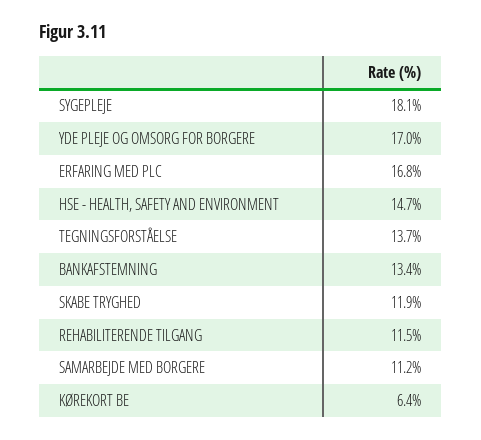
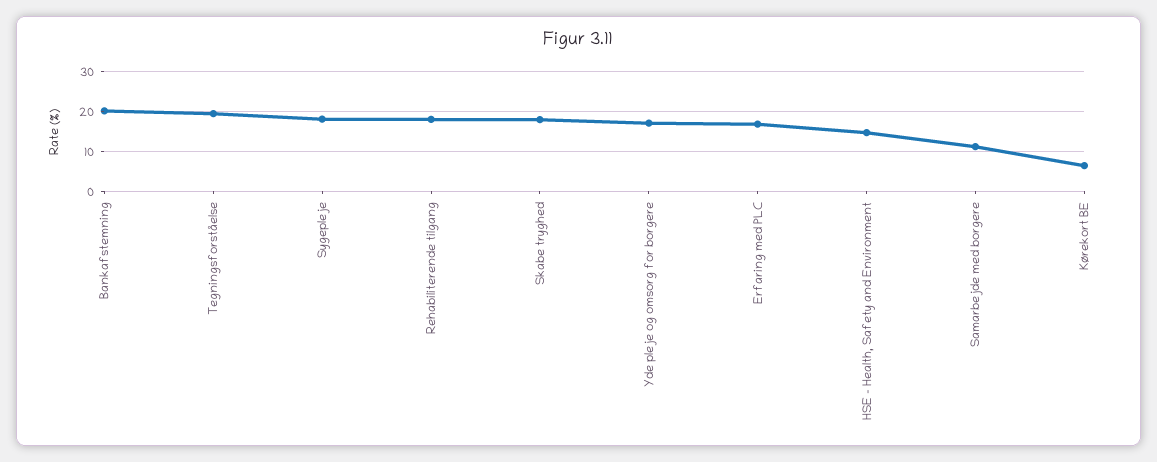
  {
    "SYGEPLEJE": 18.1,
    "YDE PLEJE OG OMSORG FOR BORGERE": 17,
    "ERFARING MED PLC": 16.8,
    "HSE - HEALTH, SAFETY AND ENVIRONMENT": 14.7,
-   "TEGNINGSFORSTÅELSE": 13.7,
+   "TEGNINGSFORSTÅELSE": 20,
-   "BANKAFSTEMNING": 13.4,
+   "BANKAFSTEMNING": 20,
-   "SKABE TRYGHED": 11.9,
+   "SKABE TRYGHED": 18,
-   "REHABILITERENDE TILGANG": 11.5,
+   "REHABILITERENDE TILGANG": 18,
    "SAMARBEJDE MED BORGERE": 11.2,
    "KØREKORT BE": 6.4
  }

